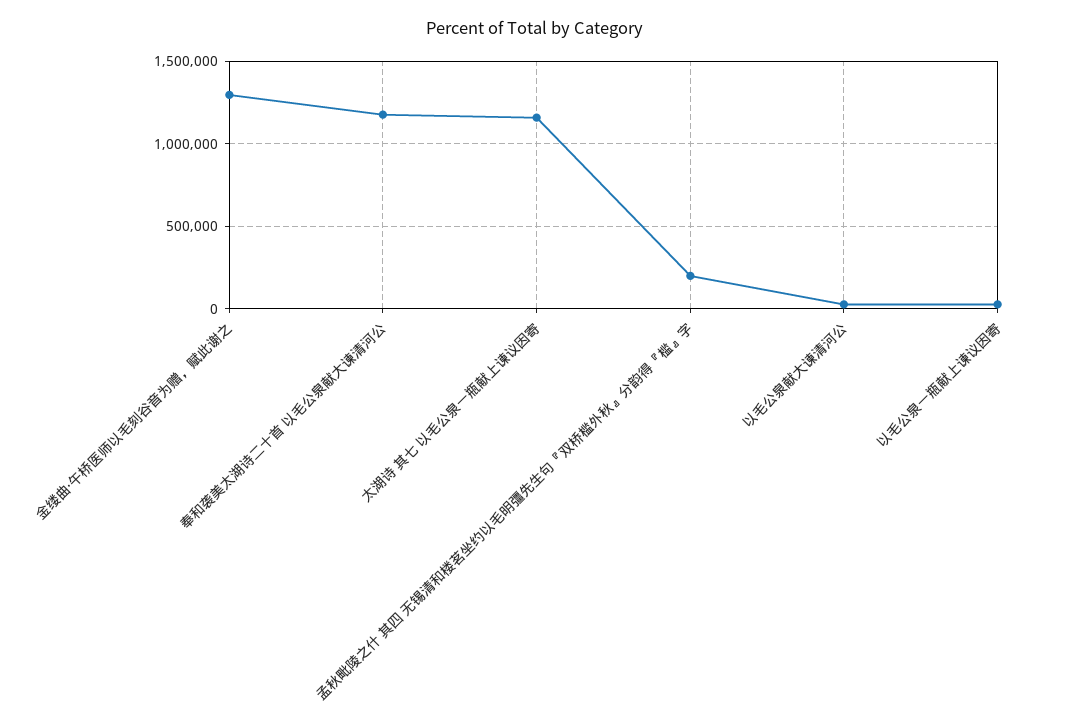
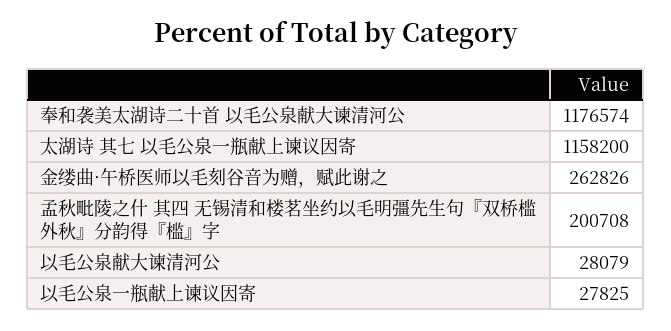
  {
-   "金缕曲·午桥医师以毛刻谷音为赠，赋此谢之": 1300000,
+   "金缕曲·午桥医师以毛刻谷音为赠，赋此谢之": 262826,
    "奉和袭美太湖诗二十首 以毛公泉献大谏清河公": 1176574,
    "太湖诗 其七 以毛公泉一瓶献上谏议因寄": 1158200,
    "孟秋毗陵之什 其四 无锡清和楼茗坐约以毛明彊先生句『双桥槛外秋』分韵得『槛』字": 200708,
    "以毛公泉献大谏清河公": 28079,
    "以毛公泉一瓶献上谏议因寄": 27825
  }

